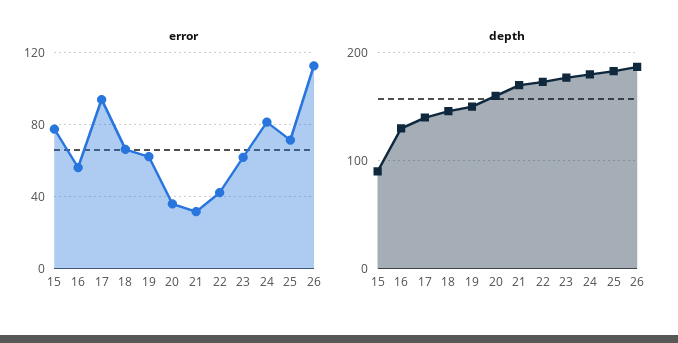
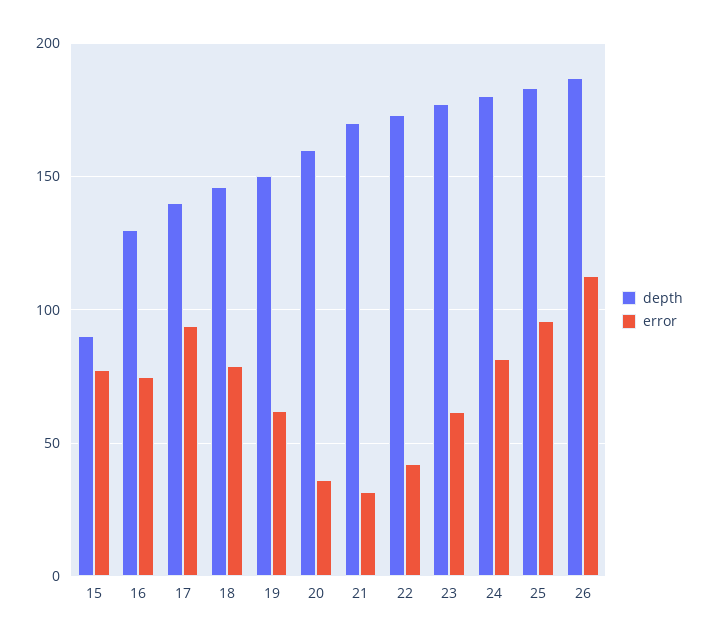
  {
    "error": {
      "15": 80,
-     "16": 55,
+     "16": 75,
      "17": 95,
-     "18": 65,
+     "18": 80,
      "19": 60,
      "20": 35,
      "21": 30,
      "22": 40,
      "23": 60,
      "24": 80,
-     "25": 70,
+     "25": 95,
      "26": 115
    },
    "depth": {
      "15": 90,
      "16": 130,
      "17": 140,
      "18": 145,
      "19": 150,
      "20": 160,
      "21": 170,
      "22": 175,
      "23": 175,
      "24": 180,
      "25": 185,
      "26": 185
    }
  }

